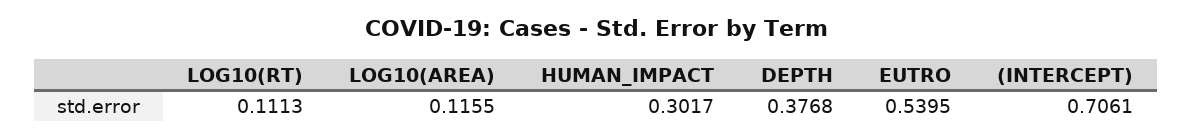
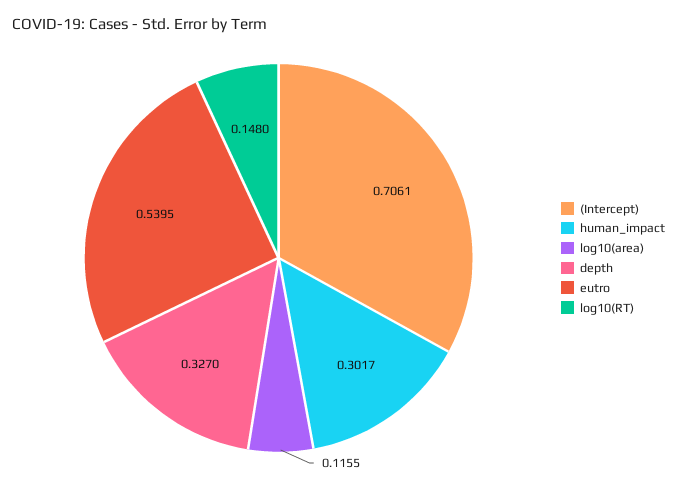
  {
-   "LOG10(RT)": 0.1113,
+   "LOG10(RT)": 0.148,
    "LOG10(AREA)": 0.1155,
    "HUMAN_IMPACT": 0.3017,
-   "DEPTH": 0.3768,
+   "DEPTH": 0.327,
    "EUTRO": 0.5395,
    "(INTERCEPT)": 0.7061
  }

